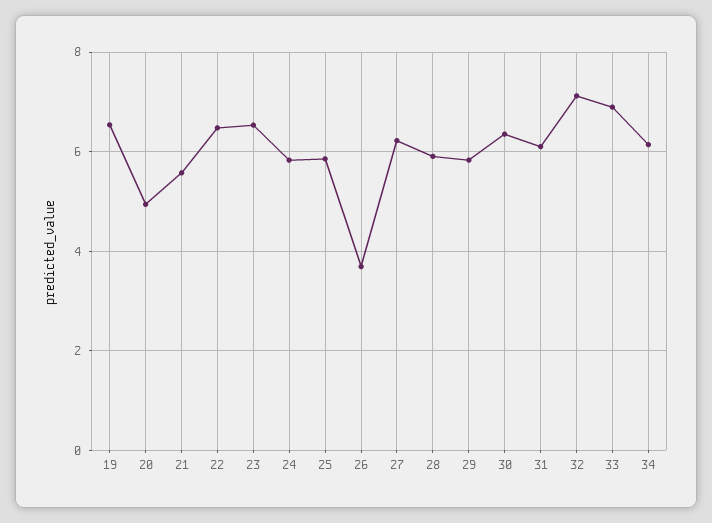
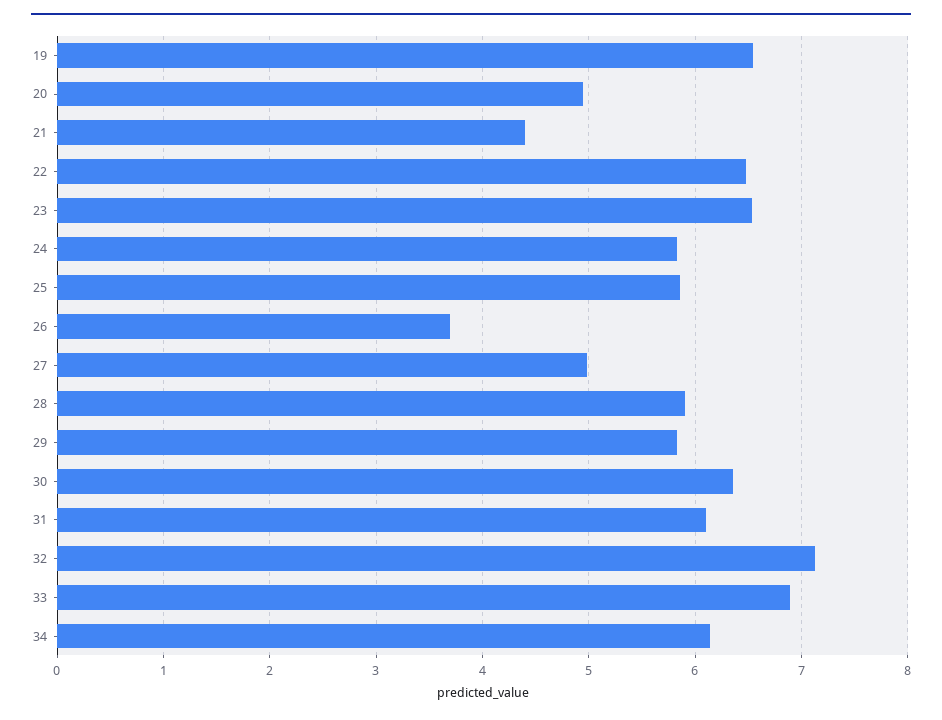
  {
    "19": 6.5,
    "20": 4.9,
-   "21": 5.6,
+   "21": 4.4,
    "22": 6.5,
    "23": 6.5,
    "24": 5.8,
    "25": 5.9,
    "26": 3.7,
-   "27": 6.2,
+   "27": 5,
    "28": 5.9,
    "29": 5.8,
    "30": 6.4,
    "31": 6.1,
    "32": 7.1,
    "33": 6.9,
    "34": 6.1
  }

